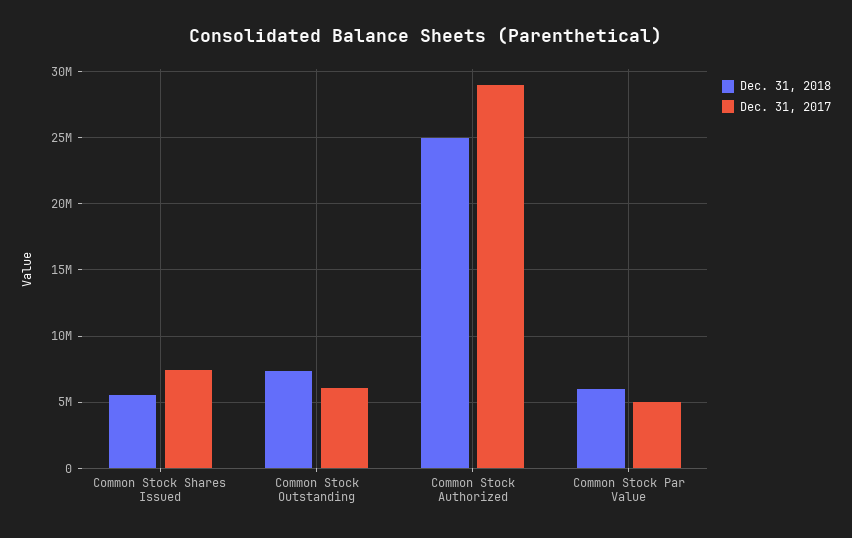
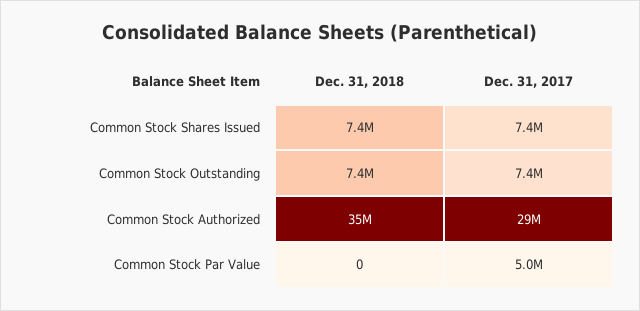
  {
    "Dec. 31, 2018": {
-     "Common Stock Shares Issued": 5500000,
+     "Common Stock Shares Issued": 7400000,
      "Common Stock Outstanding": 7400000,
-     "Common Stock Authorized": 25000000,
+     "Common Stock Authorized": 35000000,
-     "Common Stock Par Value": 6000000
+     "Common Stock Par Value": 0
    },
    "Dec. 31, 2017": {
      "Common Stock Shares Issued": 7400000,
-     "Common Stock Outstanding": 6000000,
+     "Common Stock Outstanding": 7400000,
      "Common Stock Authorized": 29000000,
      "Common Stock Par Value": 5000000
    }
  }

